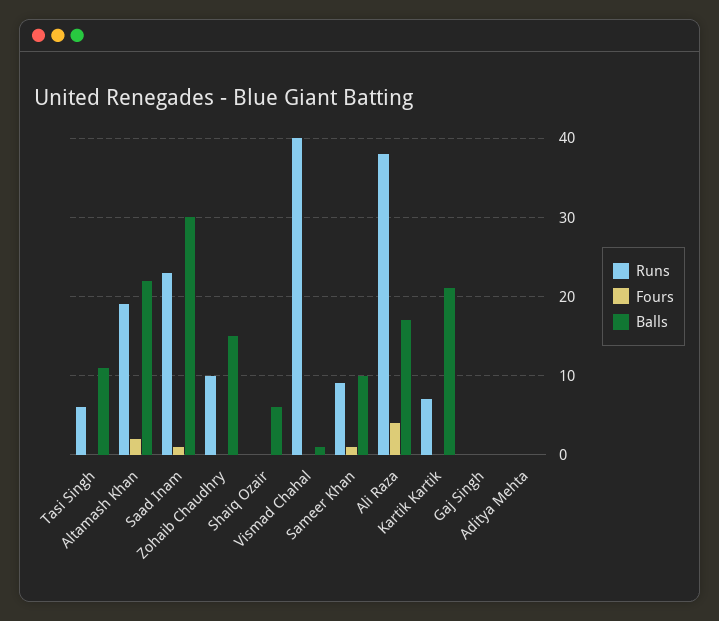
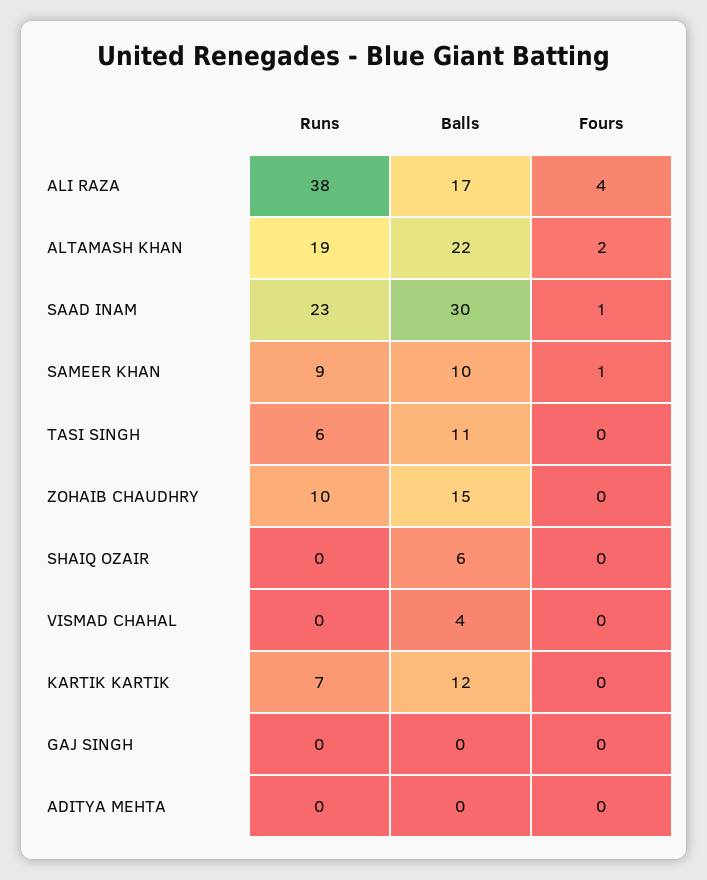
  {
    "Runs": {
      "Tasi Singh": 6,
      "Altamash Khan": 19,
      "Saad Inam": 23,
      "Zohaib Chaudhry": 10,
      "Shaiq Ozair": 0,
-     "Vismad Chahal": 40,
+     "Vismad Chahal": 0,
      "Sameer Khan": 9,
      "Ali Raza": 38,
      "Kartik Kartik": 7,
      "Gaj Singh": 0,
      "Aditya Mehta": 0
    },
    "Fours": {
      "Tasi Singh": 0,
      "Altamash Khan": 2,
      "Saad Inam": 1,
      "Zohaib Chaudhry": 0,
      "Shaiq Ozair": 0,
      "Vismad Chahal": 0,
      "Sameer Khan": 1,
      "Ali Raza": 4,
      "Kartik Kartik": 0,
      "Gaj Singh": 0,
      "Aditya Mehta": 0
    },
    "Balls": {
      "Tasi Singh": 11,
      "Altamash Khan": 22,
      "Saad Inam": 30,
      "Zohaib Chaudhry": 15,
      "Shaiq Ozair": 6,
-     "Vismad Chahal": 1,
+     "Vismad Chahal": 4,
      "Sameer Khan": 10,
      "Ali Raza": 17,
-     "Kartik Kartik": 21,
+     "Kartik Kartik": 12,
      "Gaj Singh": 0,
      "Aditya Mehta": 0
    }
  }

